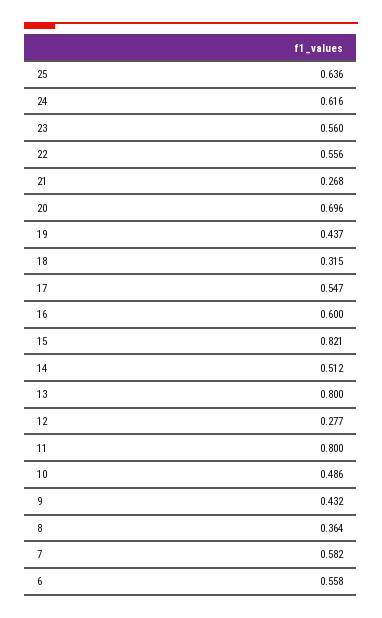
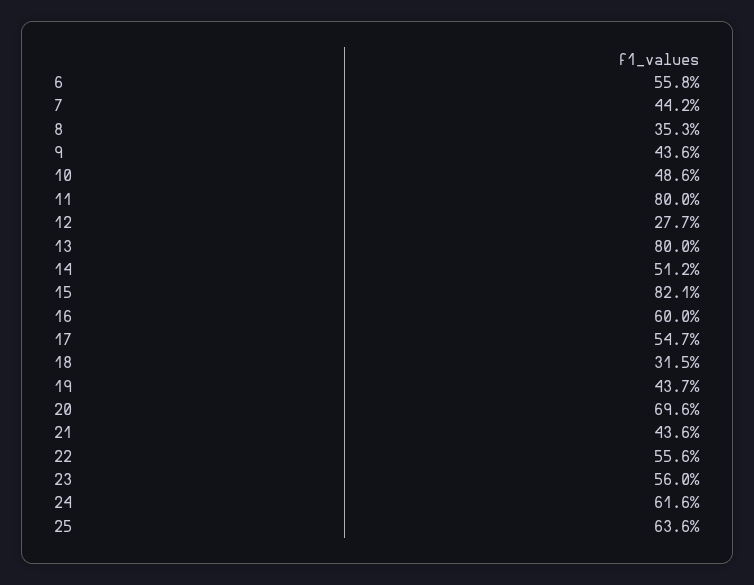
  {
    "25": 0.636,
    "24": 0.616,
    "23": 0.56,
    "22": 0.556,
-   "21": 0.268,
+   "21": 0.436,
    "20": 0.696,
    "19": 0.437,
    "18": 0.315,
    "17": 0.547,
    "16": 0.6,
    "15": 0.821,
    "14": 0.512,
    "13": 0.8,
    "12": 0.277,
    "11": 0.8,
    "10": 0.486,
-   "9": 0.432,
+   "9": 0.436,
-   "8": 0.364,
+   "8": 0.353,
-   "7": 0.582,
+   "7": 0.442,
    "6": 0.558
  }

